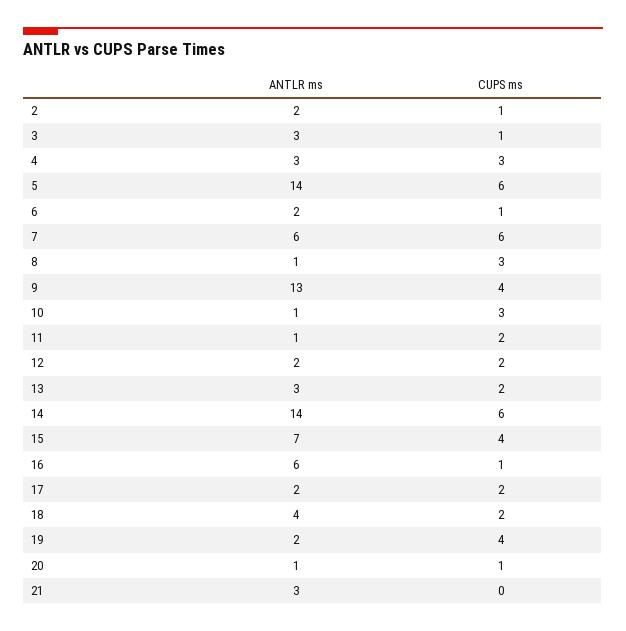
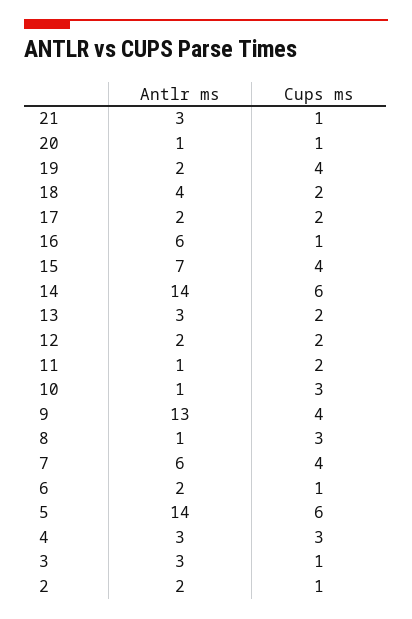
  {
    "ANTLR ms": {
      "2": 2,
      "3": 3,
      "4": 3,
      "5": 14,
      "6": 2,
      "7": 6,
      "8": 1,
      "9": 13,
      "10": 1,
      "11": 1,
      "12": 2,
      "13": 3,
      "14": 14,
      "15": 7,
      "16": 6,
      "17": 2,
      "18": 4,
      "19": 2,
      "20": 1,
      "21": 3
    },
    "CUPS ms": {
      "2": 1,
      "3": 1,
      "4": 3,
      "5": 6,
      "6": 1,
-     "7": 6,
+     "7": 4,
      "8": 3,
      "9": 4,
      "10": 3,
      "11": 2,
      "12": 2,
      "13": 2,
      "14": 6,
      "15": 4,
      "16": 1,
      "17": 2,
      "18": 2,
      "19": 4,
      "20": 1,
-     "21": 0
+     "21": 1
    }
  }

